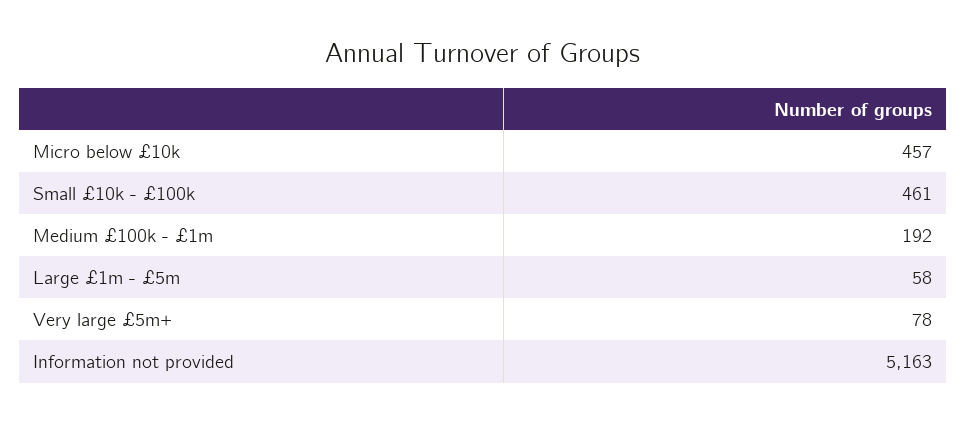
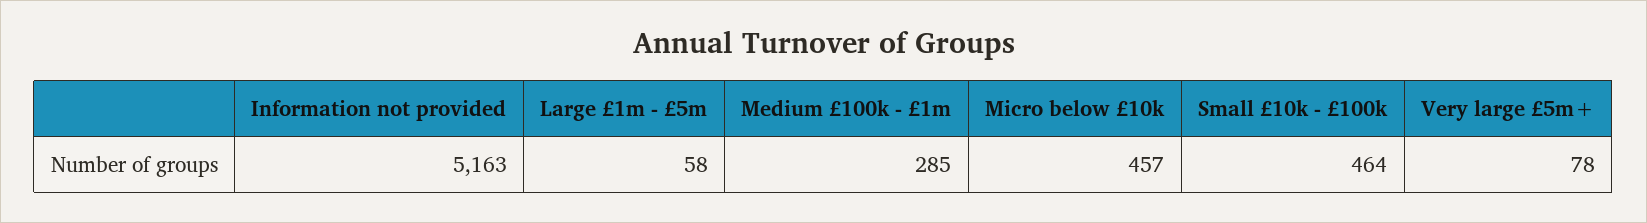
  {
    "Micro below £10k": 457,
-   "Small £10k - £100k": 461,
+   "Small £10k - £100k": 464,
-   "Medium £100k - £1m": 192,
+   "Medium £100k - £1m": 285,
    "Large £1m - £5m": 58,
    "Very large £5m+": 78,
    "Information not provided": 5163
  }

